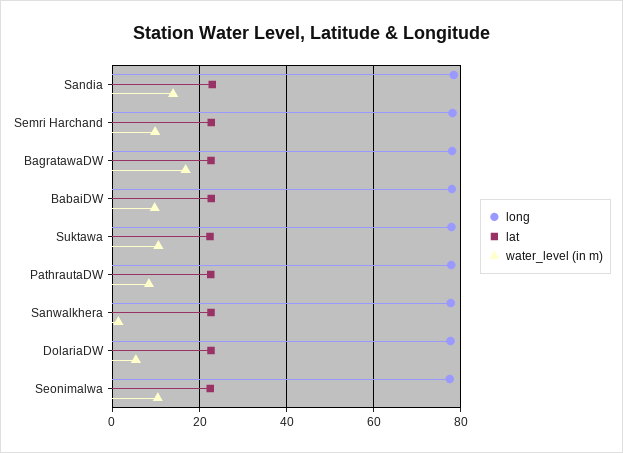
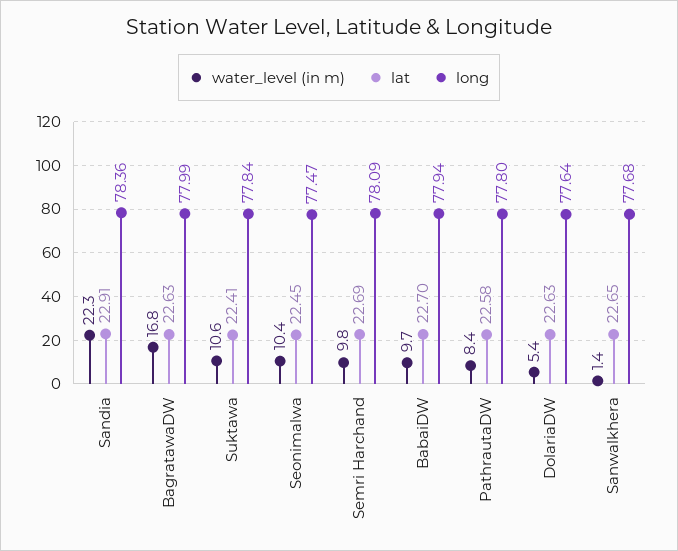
  {
    "long": {
      "Sandia": 78.36,
      "Semri Harchand": 78.09,
      "BagratawaDW": 77.99,
      "BabaiDW": 77.94,
      "Suktawa": 77.84,
      "PathrautaDW": 77.8,
      "Sanwalkhera": 77.68,
      "DolariaDW": 77.64,
      "Seonimalwa": 77.47
    },
    "lat": {
      "Sandia": 22.91,
      "Semri Harchand": 22.69,
      "BagratawaDW": 22.63,
      "BabaiDW": 22.7,
      "Suktawa": 22.41,
      "PathrautaDW": 22.58,
      "Sanwalkhera": 22.65,
      "DolariaDW": 22.63,
      "Seonimalwa": 22.45
    },
    "water_level (in m)": {
-     "Sandia": 14,
+     "Sandia": 22.3,
      "Semri Harchand": 9.8,
      "BagratawaDW": 16.8,
      "BabaiDW": 9.7,
      "Suktawa": 10.6,
      "PathrautaDW": 8.4,
      "Sanwalkhera": 1.4,
      "DolariaDW": 5.4,
      "Seonimalwa": 10.4
    }
  }

